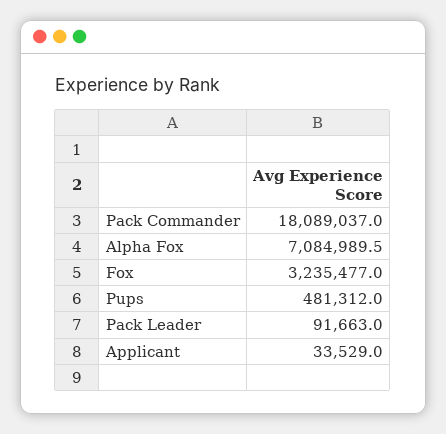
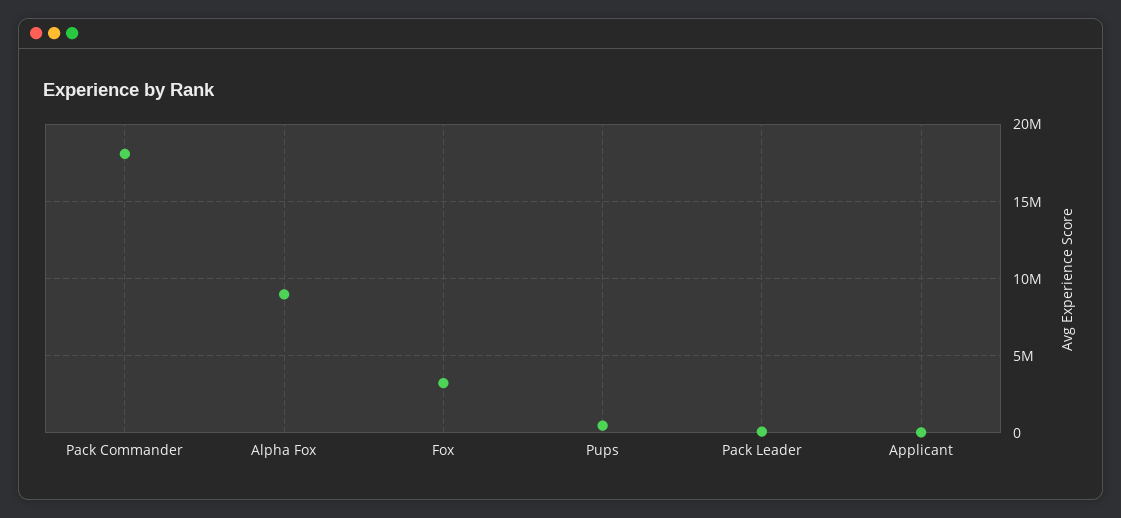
  {
    "Pack Commander": 18089037,
-   "Alpha Fox": 7084989.5,
+   "Alpha Fox": 9000000,
    "Fox": 3235477,
    "Pups": 481312,
    "Pack Leader": 91663,
    "Applicant": 33529
  }

